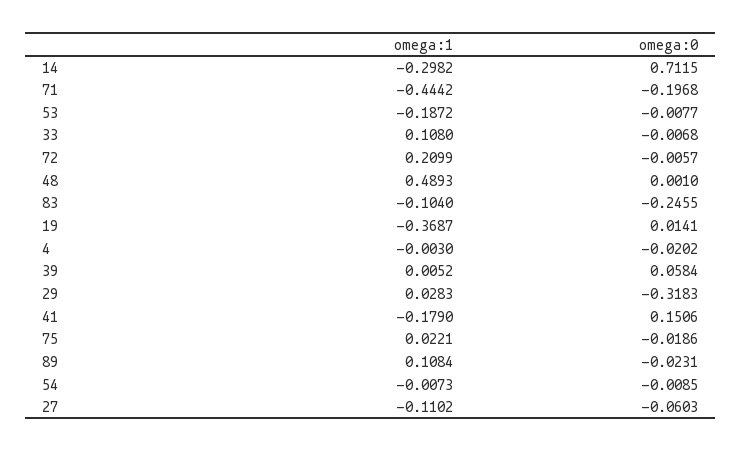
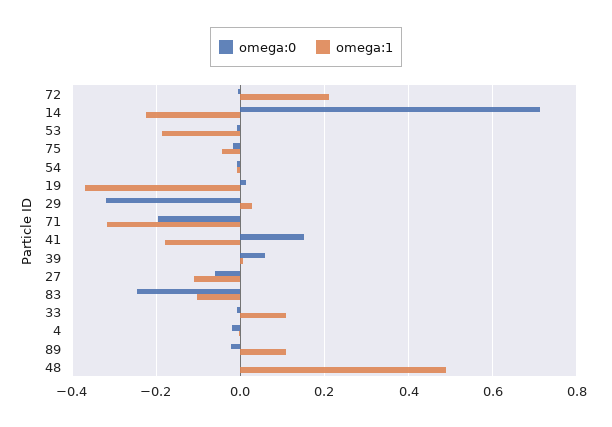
  {
    "omega:1": {
-     "14": -0.2982,
+     "14": -0.22,
-     "71": -0.4442,
+     "71": -0.32,
      "53": -0.1872,
      "33": 0.108,
      "72": 0.2099,
      "48": 0.4893,
      "83": -0.104,
      "19": -0.3687,
      "4": -0.003,
      "39": 0.0052,
      "29": 0.0283,
      "41": -0.179,
-     "75": 0.0221,
+     "75": -0.04,
      "89": 0.1084,
      "54": -0.0073,
      "27": -0.1102
    },
    "omega:0": {
      "14": 0.7115,
      "71": -0.1968,
      "53": -0.0077,
      "33": -0.0068,
      "72": -0.0057,
      "48": 0.001,
      "83": -0.2455,
      "19": 0.0141,
      "4": -0.0202,
      "39": 0.0584,
      "29": -0.3183,
      "41": 0.1506,
      "75": -0.0186,
      "89": -0.0231,
      "54": -0.0085,
      "27": -0.0603
    }
  }

